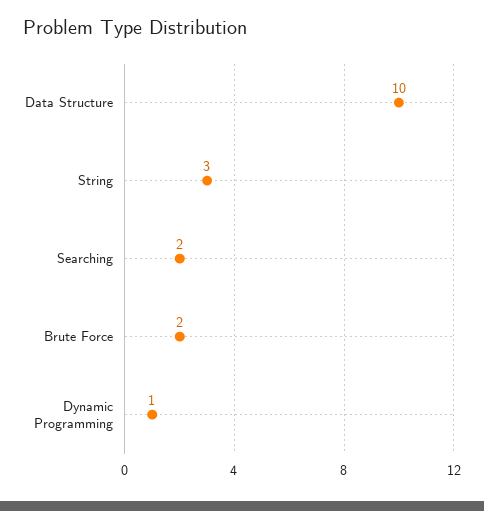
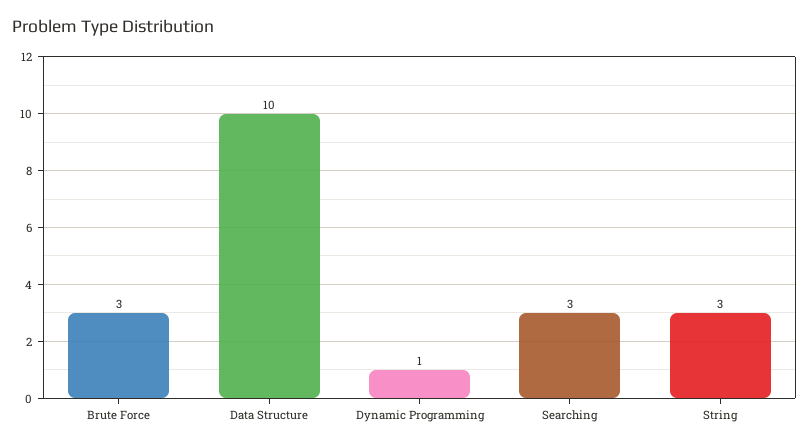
  {
    "Data Structure": 10,
    "String": 3,
-   "Searching": 2,
+   "Searching": 3,
-   "Brute Force": 2,
+   "Brute Force": 3,
    "Dynamic Programming": 1
  }

